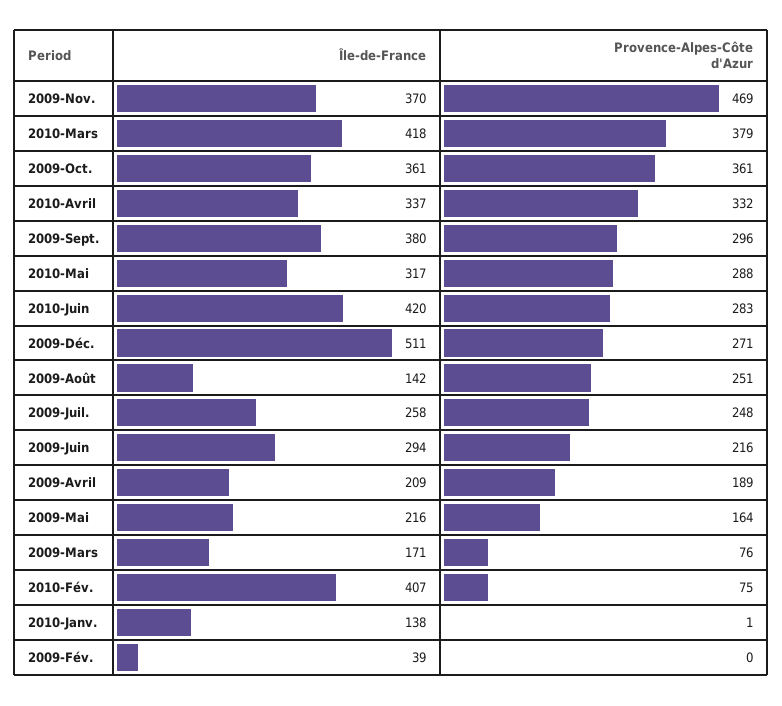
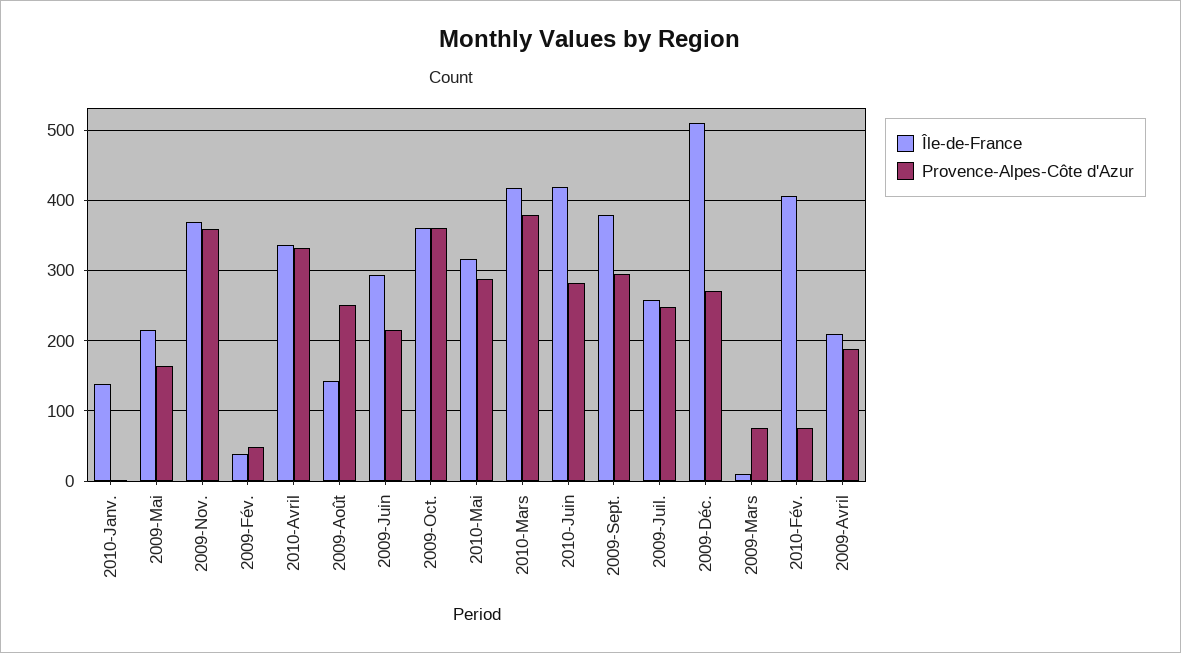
  {
    "Île-de-France": {
      "2009-Nov.": 370,
      "2010-Mars": 418,
      "2009-Oct.": 361,
      "2010-Avril": 337,
      "2009-Sept.": 380,
      "2010-Mai": 317,
      "2010-Juin": 420,
      "2009-Déc.": 511,
      "2009-Août": 142,
      "2009-Juil.": 258,
      "2009-Juin": 294,
      "2009-Avril": 209,
      "2009-Mai": 216,
-     "2009-Mars": 171,
+     "2009-Mars": 10,
      "2010-Fév.": 407,
      "2010-Janv.": 138,
      "2009-Fév.": 39
    },
    "Provence-Alpes-Côte d'Azur": {
-     "2009-Nov.": 469,
+     "2009-Nov.": 360,
      "2010-Mars": 379,
      "2009-Oct.": 361,
      "2010-Avril": 332,
      "2009-Sept.": 296,
      "2010-Mai": 288,
      "2010-Juin": 283,
      "2009-Déc.": 271,
      "2009-Août": 251,
      "2009-Juil.": 248,
      "2009-Juin": 216,
      "2009-Avril": 189,
      "2009-Mai": 164,
      "2009-Mars": 76,
      "2010-Fév.": 75,
      "2010-Janv.": 1,
-     "2009-Fév.": 0
+     "2009-Fév.": 50
    }
  }

